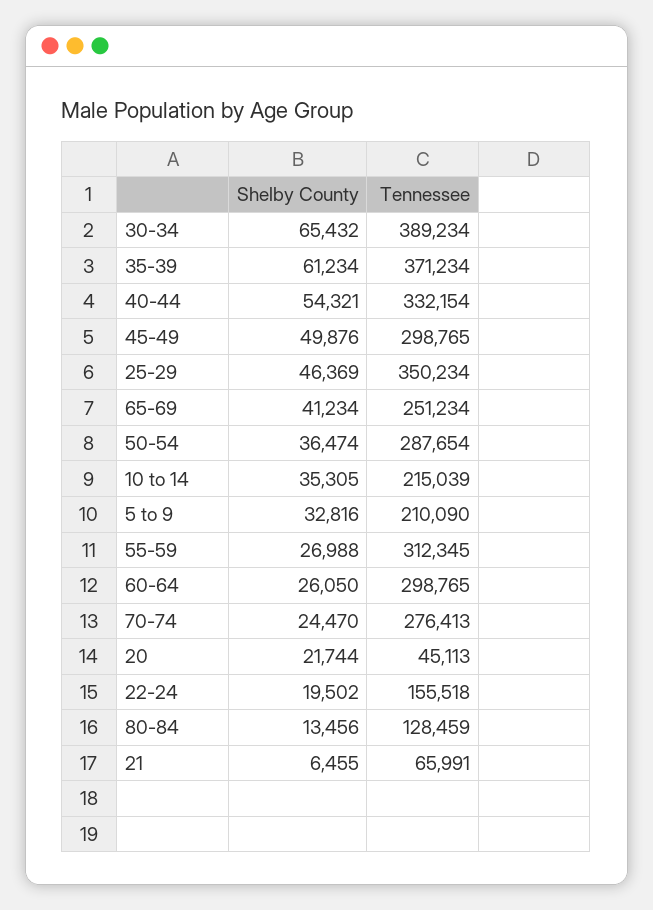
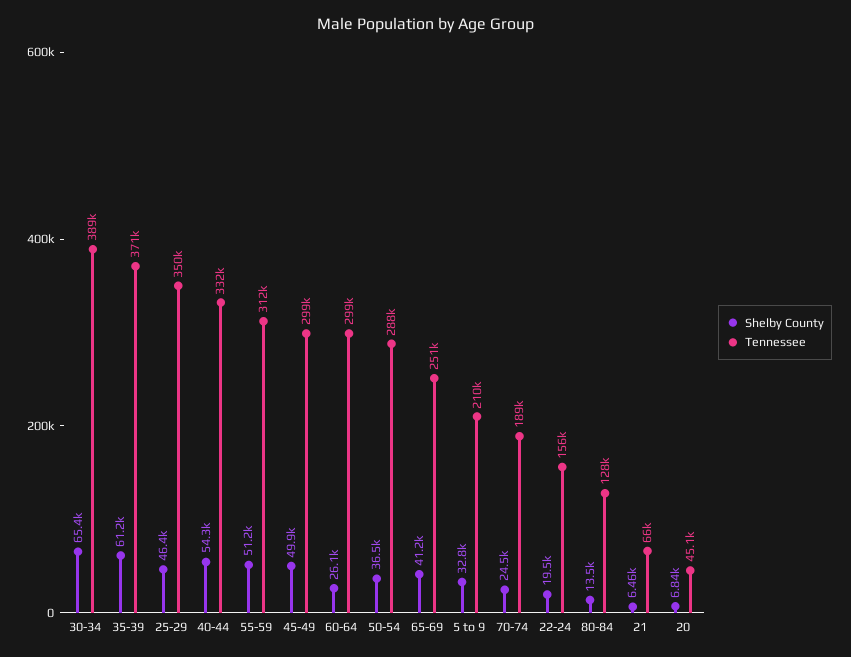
  {
    "Shelby County": {
      "30-34": 65432,
      "35-39": 61234,
      "40-44": 54321,
      "45-49": 49876,
      "25-29": 46369,
      "65-69": 41234,
      "50-54": 36474,
-     "10 to 14": 35305,
      "5 to 9": 32816,
-     "55-59": 26988,
+     "55-59": 51200,
      "60-64": 26050,
      "70-74": 24470,
-     "20": 21744,
+     "20": 6840,
      "22-24": 19502,
      "80-84": 13456,
      "21": 6455
    },
    "Tennessee": {
      "30-34": 389234,
      "35-39": 371234,
      "40-44": 332154,
      "45-49": 298765,
      "25-29": 350234,
      "65-69": 251234,
      "50-54": 287654,
-     "10 to 14": 215039,
      "5 to 9": 210090,
      "55-59": 312345,
      "60-64": 298765,
-     "70-74": 276413,
+     "70-74": 189000,
      "20": 45113,
      "22-24": 155518,
      "80-84": 128459,
      "21": 65991
    }
  }

